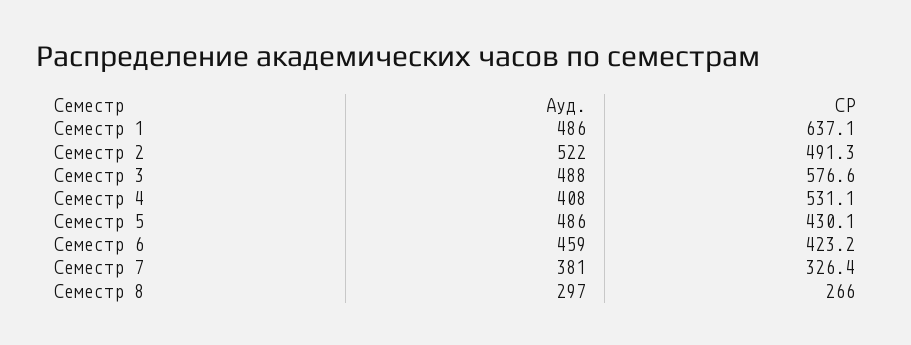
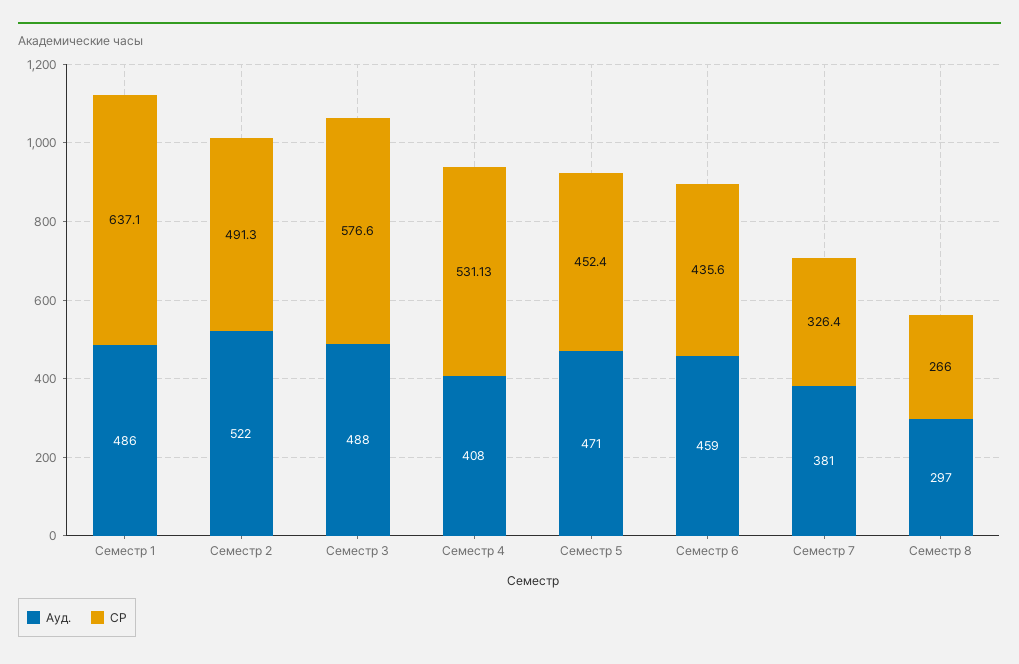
  {
    "Ауд.": {
      "Семестр 1": 486,
      "Семестр 2": 522,
      "Семестр 3": 488,
      "Семестр 4": 408,
-     "Семестр 5": 486,
+     "Семестр 5": 471,
      "Семестр 6": 459,
      "Семестр 7": 381,
      "Семестр 8": 297
    },
    "СР": {
      "Семестр 1": 637.1,
      "Семестр 2": 491.3,
      "Семестр 3": 576.6,
      "Семестр 4": 531.13,
-     "Семестр 5": 430.1,
+     "Семестр 5": 452.4,
-     "Семестр 6": 423.2,
+     "Семестр 6": 435.6,
      "Семестр 7": 326.4,
      "Семестр 8": 266
    }
  }

